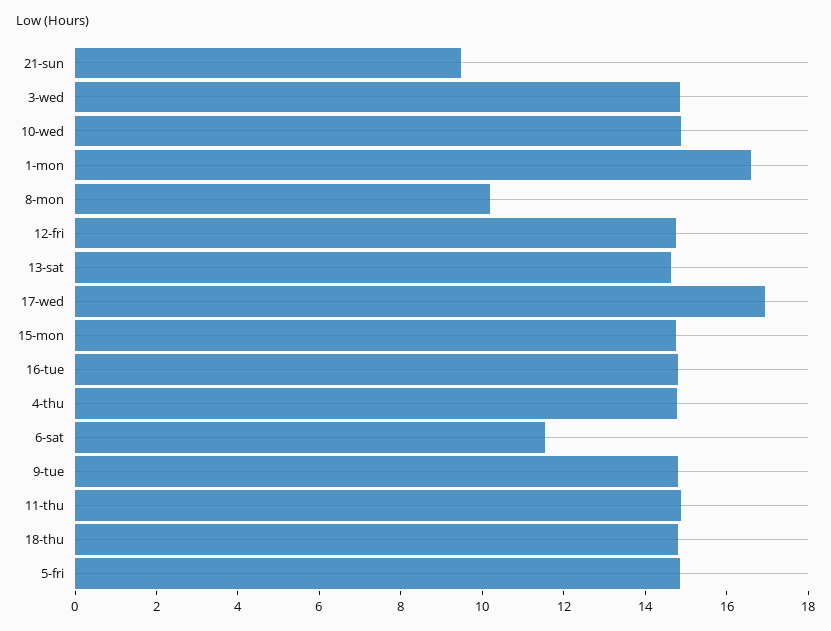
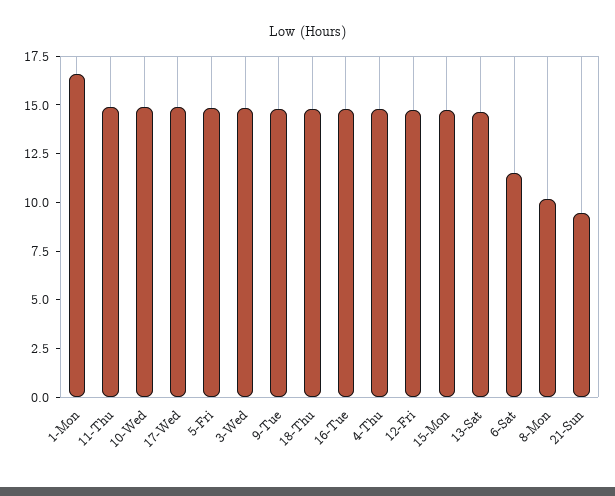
  {
    "21-sun": 9.5,
    "3-wed": 15,
    "10-wed": 15,
    "1-mon": 16.5,
    "8-mon": 10,
    "12-fri": 15,
    "13-sat": 14.5,
-   "17-wed": 17,
+   "17-wed": 15,
    "15-mon": 15,
    "16-tue": 15,
    "4-thu": 15,
    "6-sat": 11.5,
    "9-tue": 15,
    "11-thu": 15,
    "18-thu": 15,
    "5-fri": 15
  }

